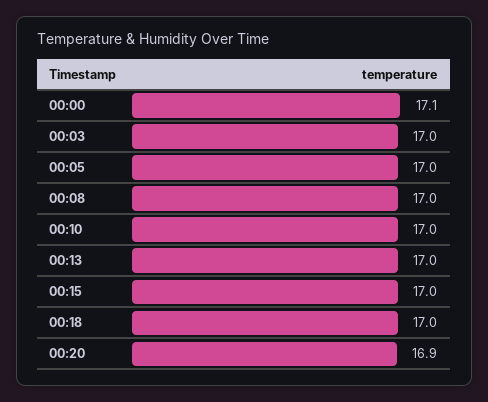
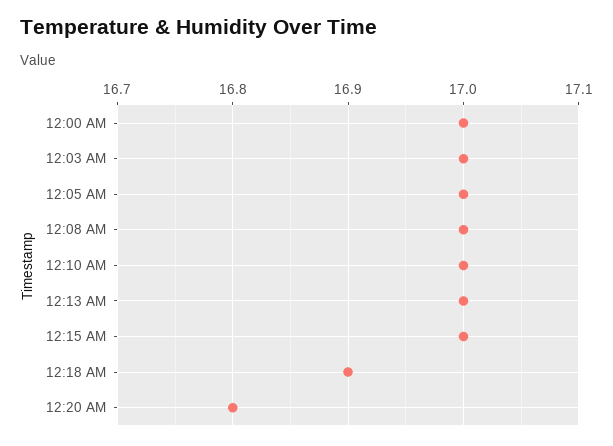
  {
-   "00:00": 17.1,
+   "00:00": 17,
    "00:03": 17,
    "00:05": 17,
    "00:08": 17,
    "00:10": 17,
    "00:13": 17,
    "00:15": 17,
-   "00:18": 17,
+   "00:18": 16.9,
-   "00:20": 16.9
+   "00:20": 16.8
  }

